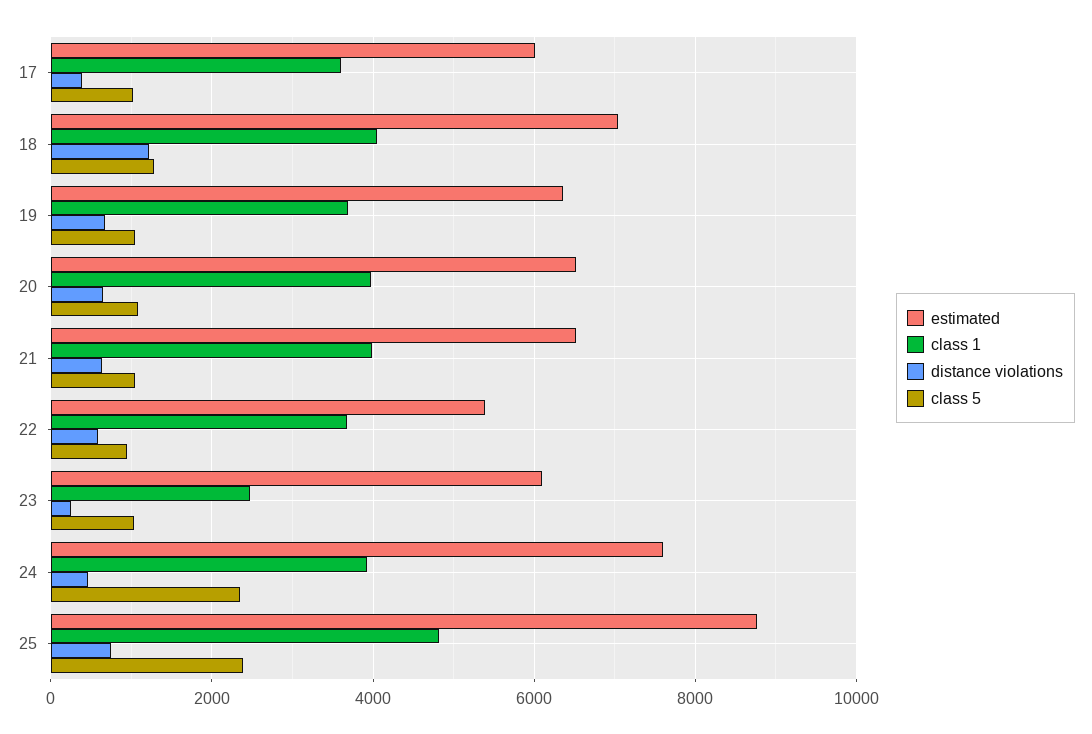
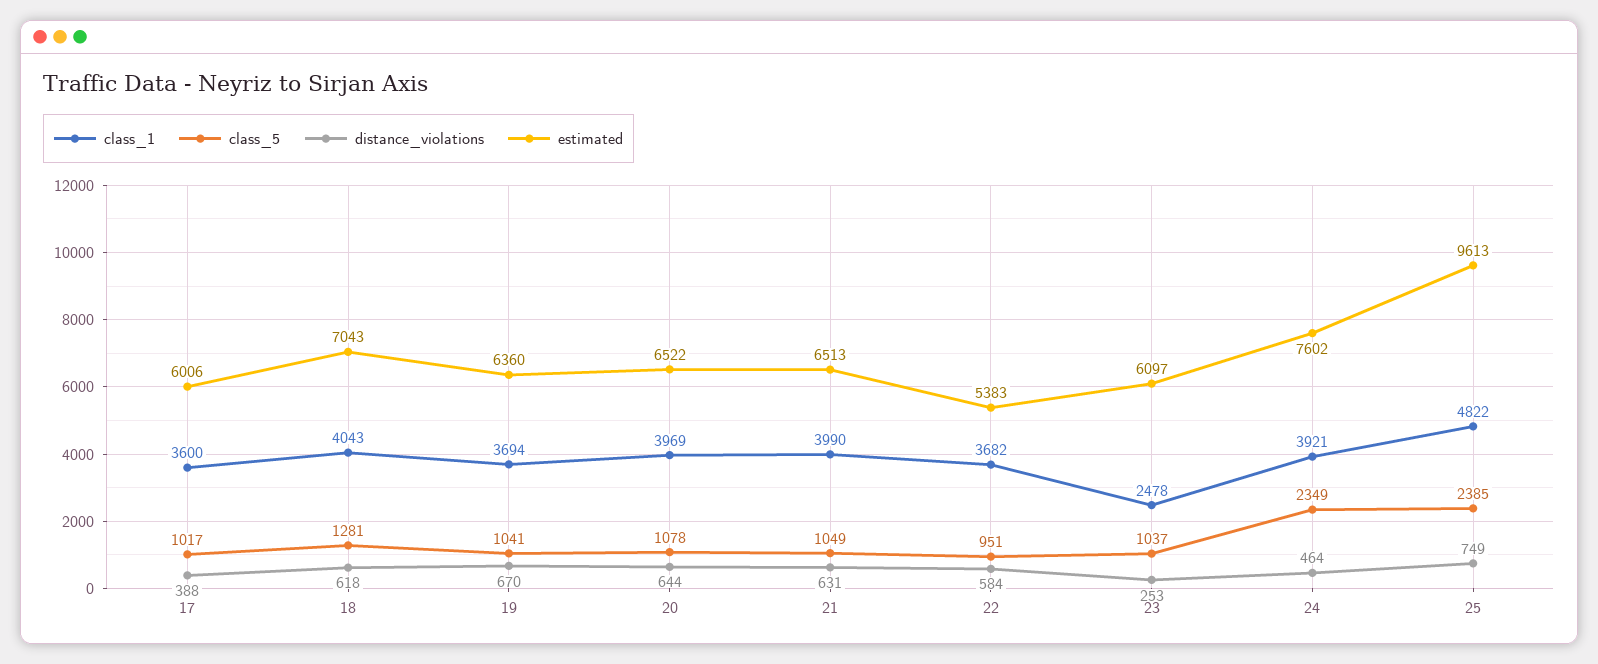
  {
    "estimated": {
      "17": 6006,
      "18": 7043,
      "19": 6360,
      "20": 6522,
      "21": 6513,
      "22": 5383,
      "23": 6097,
      "24": 7602,
-     "25": 8800
+     "25": 9613
    },
    "class 1": {
      "17": 3600,
      "18": 4043,
      "19": 3694,
      "20": 3969,
      "21": 3990,
      "22": 3682,
      "23": 2478,
      "24": 3921,
      "25": 4822
    },
    "distance violations": {
      "17": 388,
-     "18": 1200,
+     "18": 618,
      "19": 670,
      "20": 644,
      "21": 631,
      "22": 584,
      "23": 253,
      "24": 464,
      "25": 749
    },
    "class 5": {
      "17": 1017,
      "18": 1281,
      "19": 1041,
      "20": 1078,
      "21": 1049,
      "22": 951,
      "23": 1037,
      "24": 2349,
      "25": 2385
    }
  }

